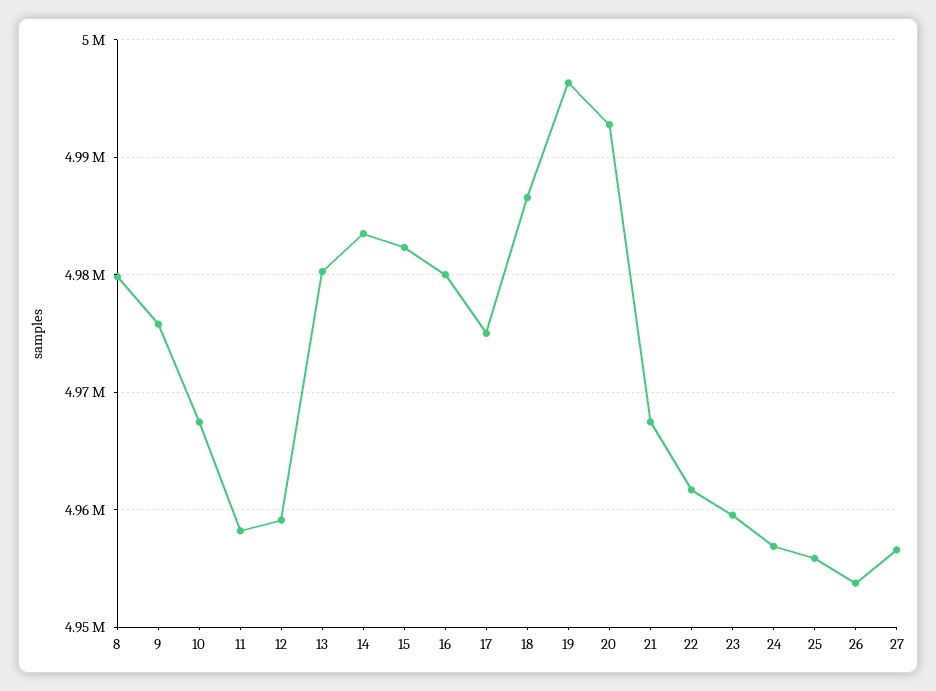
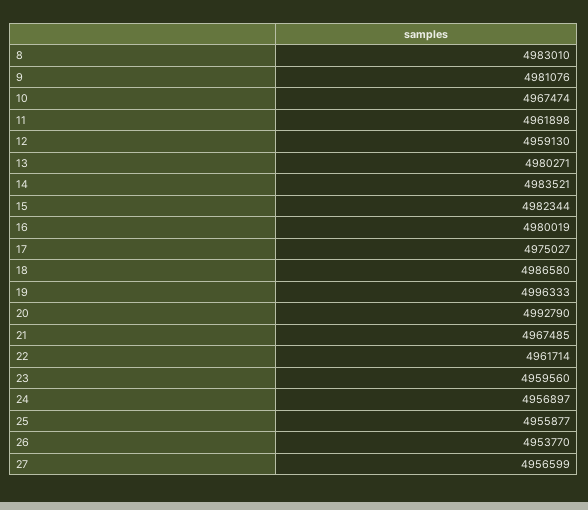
  {
-   "8": 4980000,
+   "8": 4983010,
-   "9": 4976000,
+   "9": 4981076,
    "10": 4967474,
-   "11": 4958000,
+   "11": 4961898,
    "12": 4959130,
    "13": 4980271,
    "14": 4983521,
    "15": 4982344,
    "16": 4980019,
    "17": 4975027,
    "18": 4986580,
    "19": 4996333,
    "20": 4992790,
    "21": 4967485,
    "22": 4961714,
    "23": 4959560,
    "24": 4956897,
    "25": 4955877,
    "26": 4953770,
    "27": 4956599
  }

